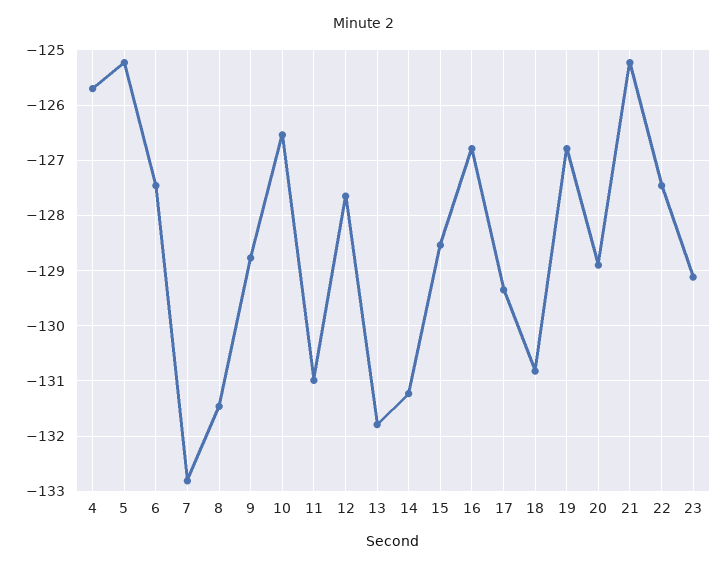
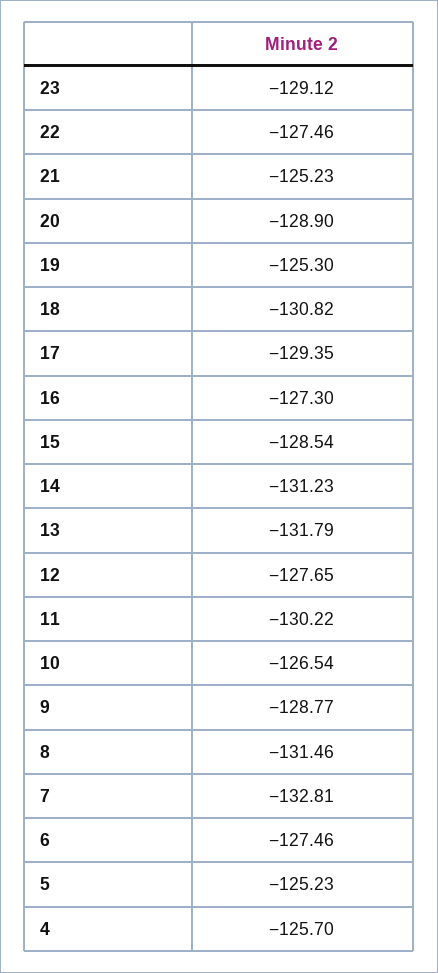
  {
    "4": -125.7,
    "5": -125.23,
    "6": -127.46,
    "7": -132.81,
    "8": -131.46,
    "9": -128.77,
    "10": -126.54,
-   "11": -131,
+   "11": -130.22,
    "12": -127.65,
    "13": -131.79,
    "14": -131.23,
    "15": -128.54,
-   "16": -126.8,
+   "16": -127.3,
    "17": -129.35,
    "18": -130.82,
-   "19": -126.8,
+   "19": -125.3,
    "20": -128.9,
    "21": -125.23,
    "22": -127.46,
    "23": -129.12
  }

